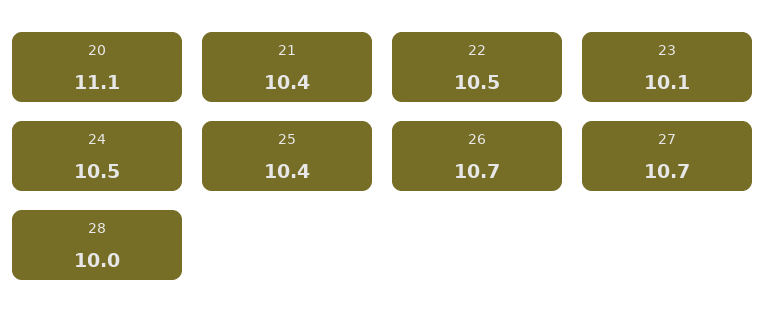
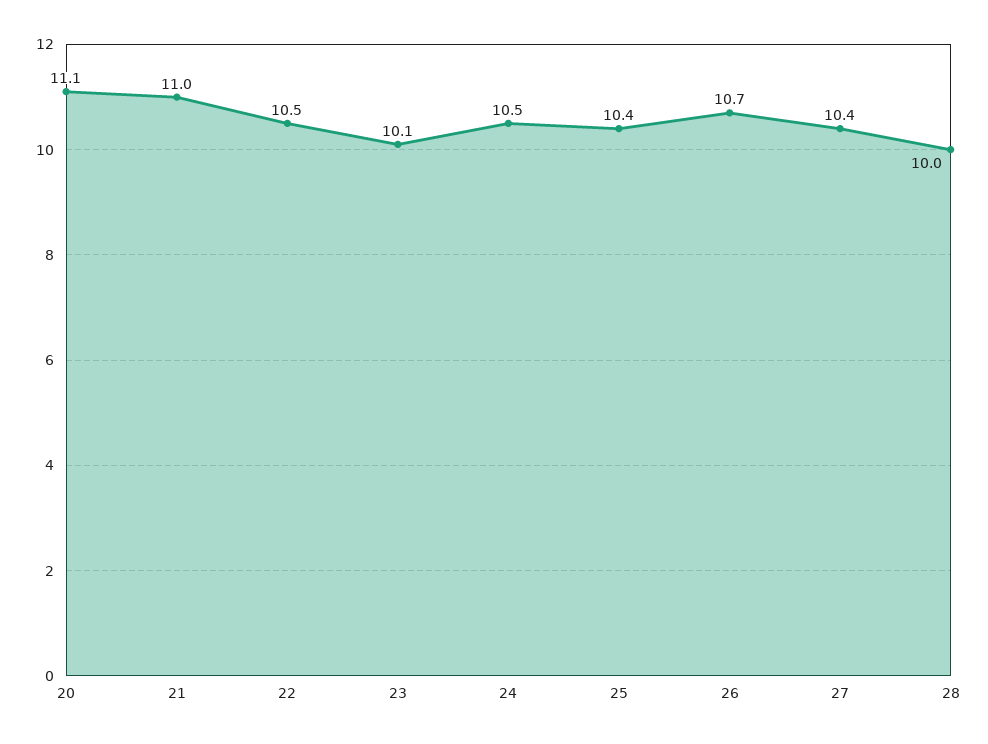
  {
    "20": 11.1,
-   "21": 10.4,
+   "21": 11,
    "22": 10.5,
    "23": 10.1,
    "24": 10.5,
    "25": 10.4,
    "26": 10.7,
-   "27": 10.7,
+   "27": 10.4,
    "28": 10
  }

